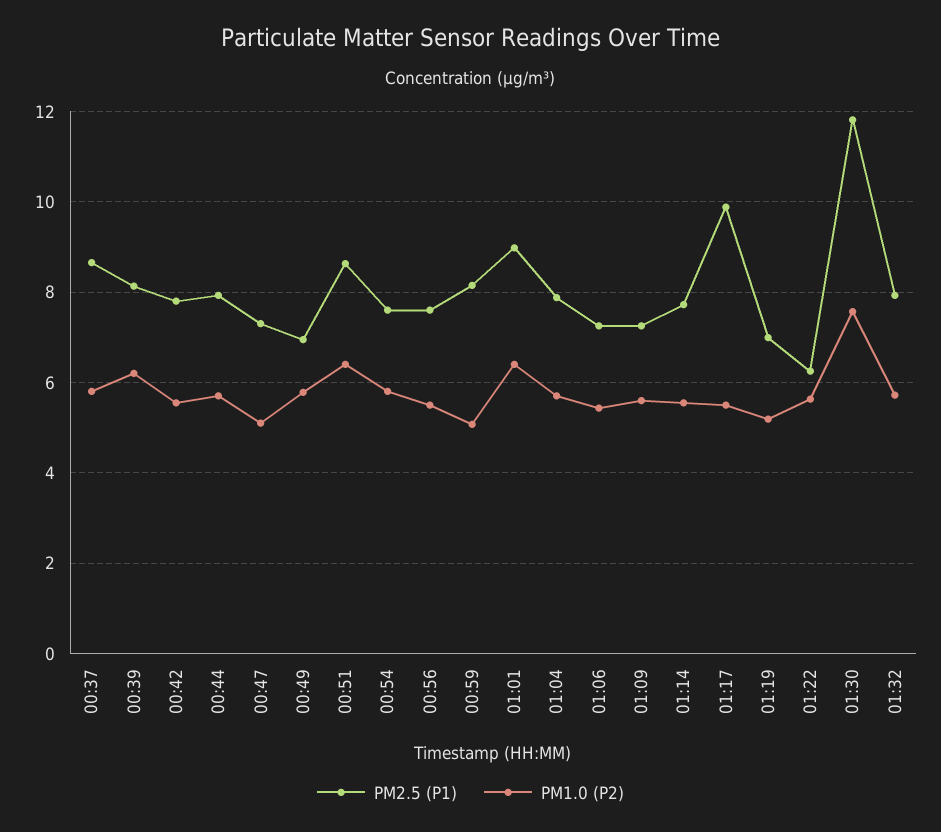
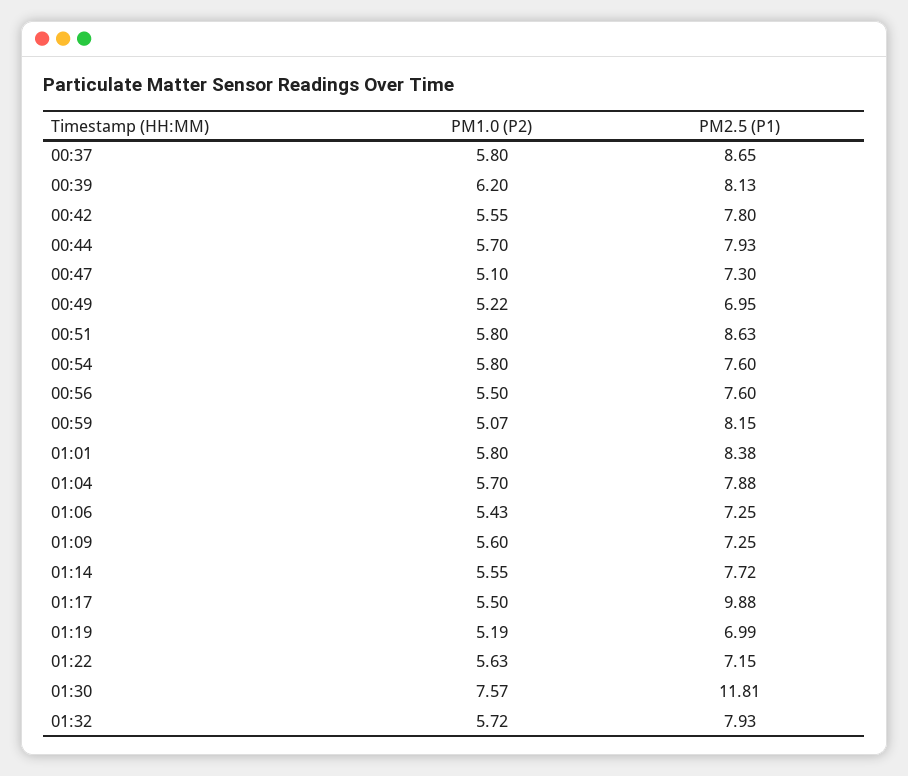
  {
    "PM2.5 (P1)": {
      "00:37": 8.65,
      "00:39": 8.13,
      "00:42": 7.8,
      "00:44": 7.93,
      "00:47": 7.3,
      "00:49": 6.95,
      "00:51": 8.63,
      "00:54": 7.6,
      "00:56": 7.6,
      "00:59": 8.15,
-     "01:01": 9,
+     "01:01": 8.38,
      "01:04": 7.88,
      "01:06": 7.25,
      "01:09": 7.25,
      "01:14": 7.72,
      "01:17": 9.88,
      "01:19": 6.99,
-     "01:22": 6.2,
+     "01:22": 7.15,
      "01:30": 11.81,
      "01:32": 7.93
    },
    "PM1.0 (P2)": {
      "00:37": 5.8,
      "00:39": 6.2,
      "00:42": 5.55,
      "00:44": 5.7,
      "00:47": 5.1,
-     "00:49": 5.8,
+     "00:49": 5.22,
-     "00:51": 6.4,
+     "00:51": 5.8,
      "00:54": 5.8,
      "00:56": 5.5,
      "00:59": 5.07,
-     "01:01": 6.4,
+     "01:01": 5.8,
      "01:04": 5.7,
      "01:06": 5.43,
      "01:09": 5.6,
      "01:14": 5.55,
      "01:17": 5.5,
      "01:19": 5.19,
      "01:22": 5.63,
      "01:30": 7.57,
      "01:32": 5.72
    }
  }

